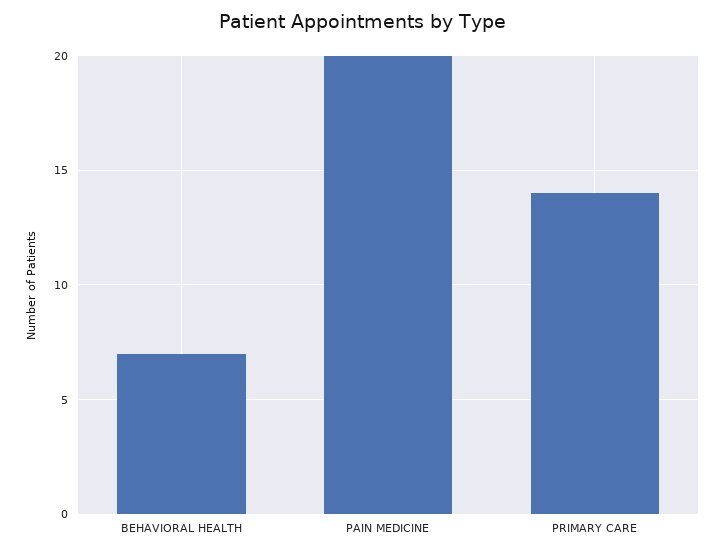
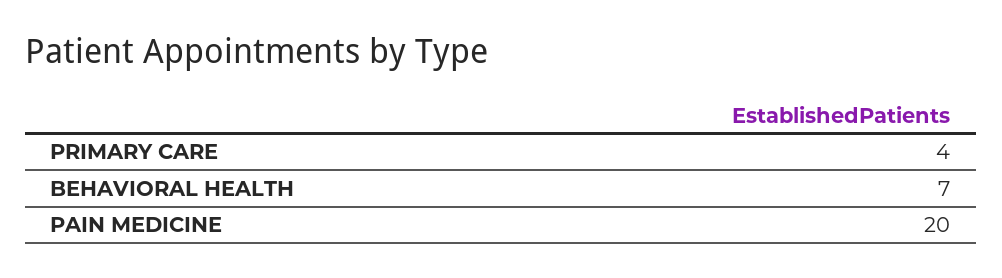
  {
    "BEHAVIORAL HEALTH": 7,
    "PAIN MEDICINE": 20,
-   "PRIMARY CARE": 14
+   "PRIMARY CARE": 4
  }

